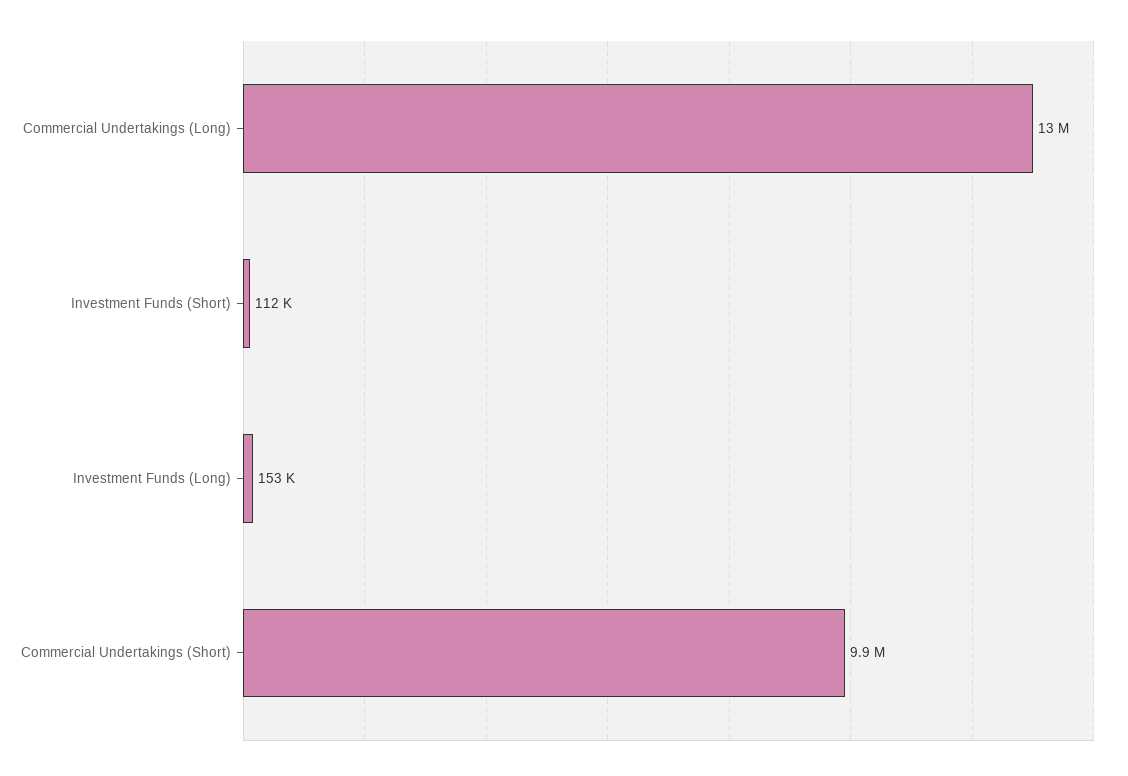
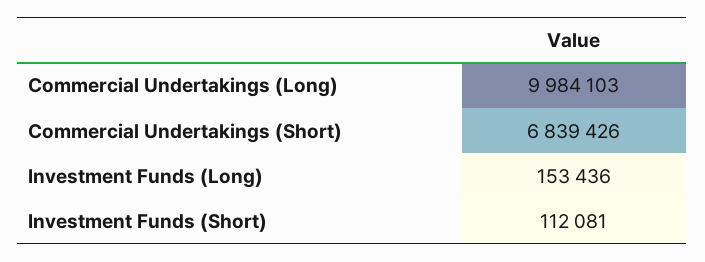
  {
-   "Commercial Undertakings (Long)": 13000000,
+   "Commercial Undertakings (Long)": 9984103,
    "Investment Funds (Short)": 112081,
    "Investment Funds (Long)": 153436,
-   "Commercial Undertakings (Short)": 9900000
+   "Commercial Undertakings (Short)": 6839426
  }

